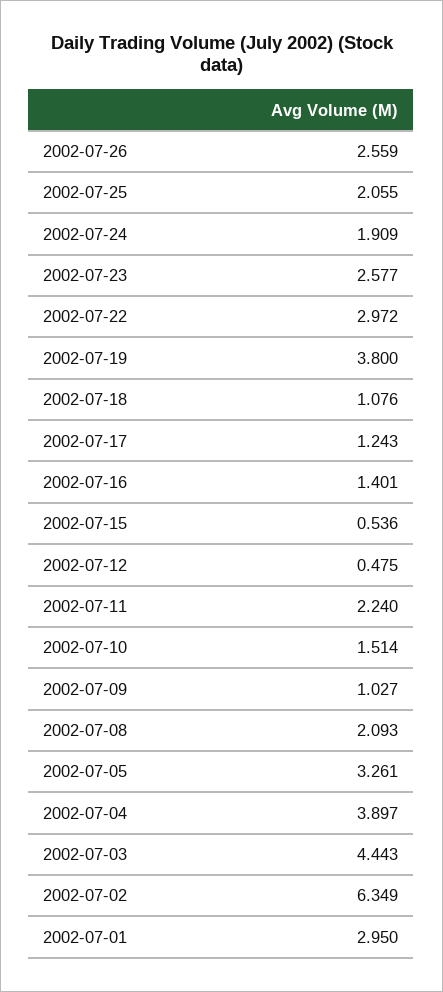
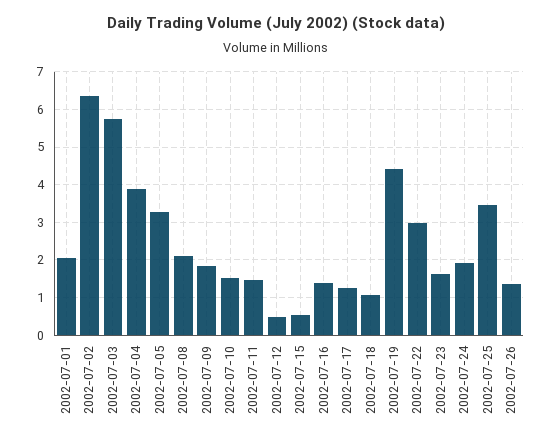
  {
-   "2002-07-26": 2.559,
+   "2002-07-26": 1.4,
-   "2002-07-25": 2.055,
+   "2002-07-25": 3.4,
    "2002-07-24": 1.909,
-   "2002-07-23": 2.577,
+   "2002-07-23": 1.6,
    "2002-07-22": 2.972,
-   "2002-07-19": 3.8,
+   "2002-07-19": 4.4,
    "2002-07-18": 1.076,
    "2002-07-17": 1.243,
    "2002-07-16": 1.401,
    "2002-07-15": 0.536,
    "2002-07-12": 0.475,
-   "2002-07-11": 2.24,
+   "2002-07-11": 1.4,
    "2002-07-10": 1.514,
-   "2002-07-09": 1.027,
+   "2002-07-09": 1.8,
    "2002-07-08": 2.093,
    "2002-07-05": 3.261,
    "2002-07-04": 3.897,
-   "2002-07-03": 4.443,
+   "2002-07-03": 5.8,
    "2002-07-02": 6.349,
-   "2002-07-01": 2.95
+   "2002-07-01": 2
  }

